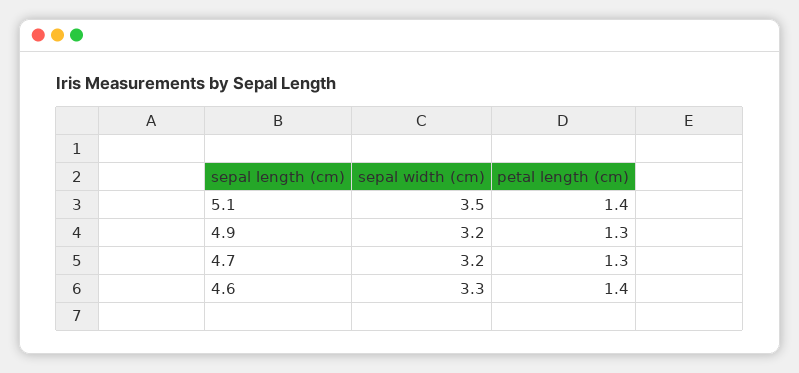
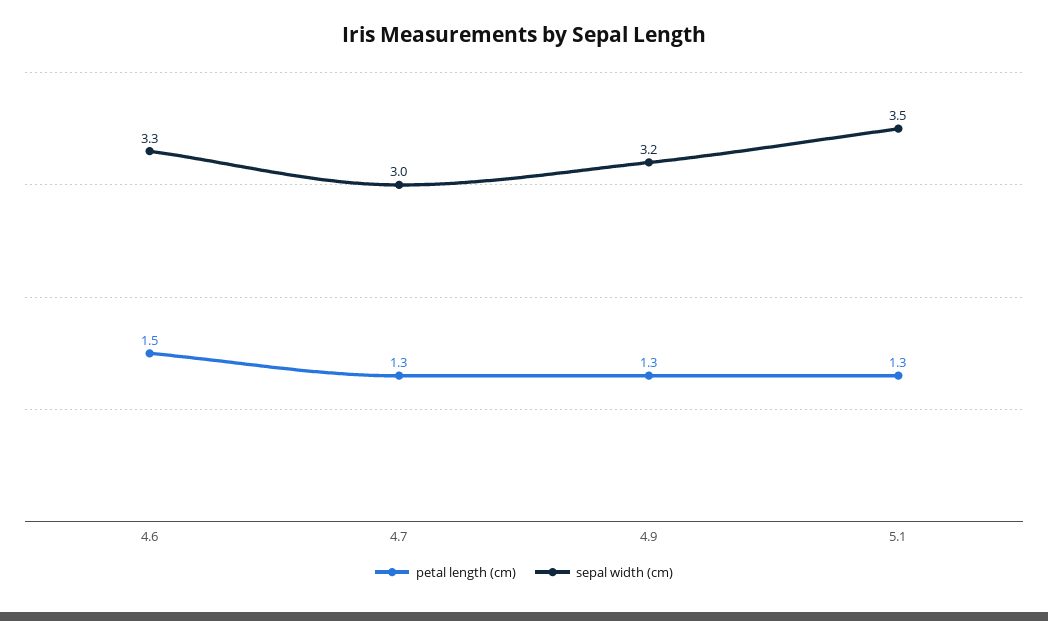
  {
    "sepal width (cm)": {
      "5.1": 3.5,
      "4.9": 3.2,
-     "4.7": 3.2,
+     "4.7": 3,
      "4.6": 3.3
    },
    "petal length (cm)": {
-     "5.1": 1.4,
+     "5.1": 1.3,
      "4.9": 1.3,
      "4.7": 1.3,
-     "4.6": 1.4
+     "4.6": 1.5
    }
  }

